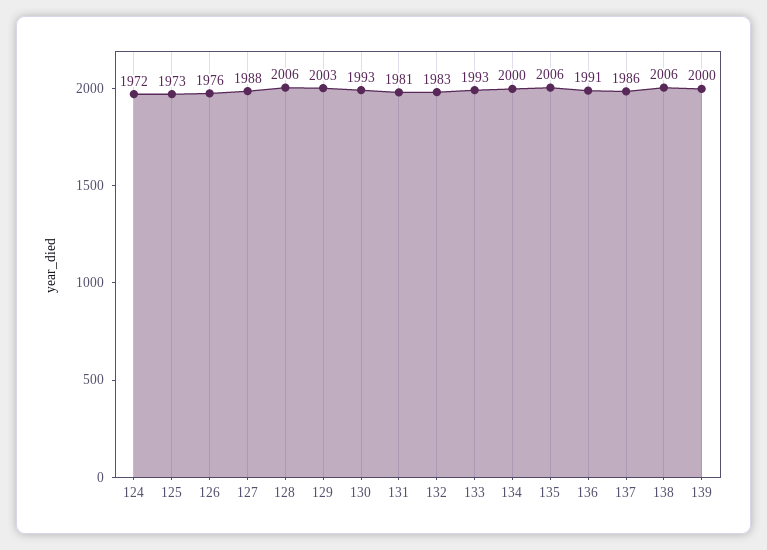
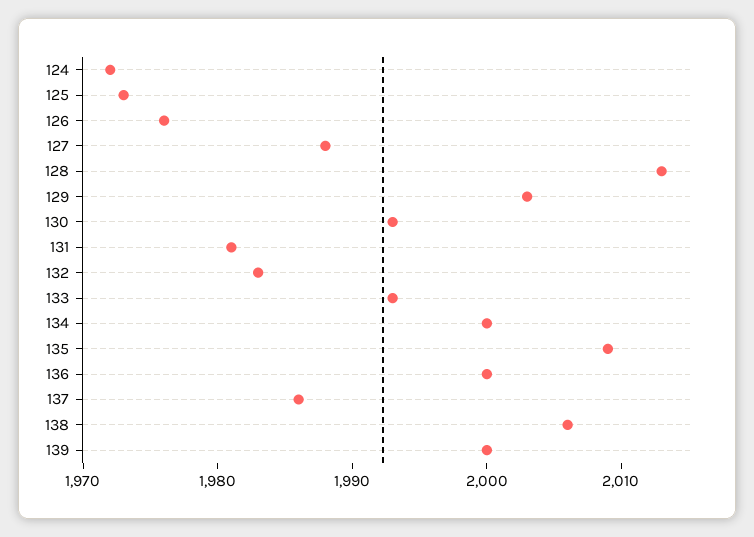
  {
    "124": 1972,
    "125": 1973,
    "126": 1976,
    "127": 1988,
-   "128": 2006,
+   "128": 2013,
    "129": 2003,
    "130": 1993,
    "131": 1981,
    "132": 1983,
    "133": 1993,
    "134": 2000,
-   "135": 2006,
+   "135": 2009,
-   "136": 1991,
+   "136": 2000,
    "137": 1986,
    "138": 2006,
    "139": 2000
  }

